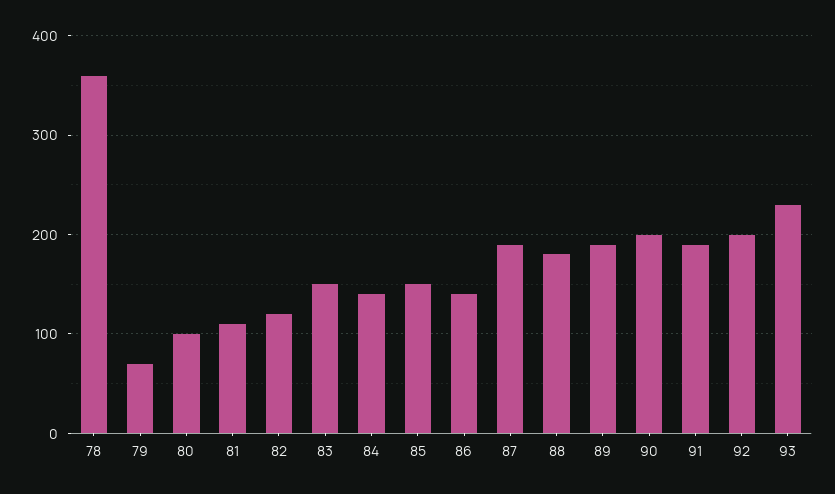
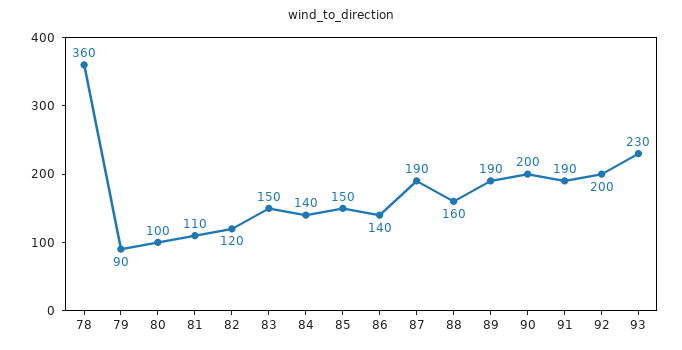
  {
    "78": 360,
-   "79": 70,
+   "79": 90,
    "80": 100,
    "81": 110,
    "82": 120,
    "83": 150,
    "84": 140,
    "85": 150,
    "86": 140,
    "87": 190,
-   "88": 180,
+   "88": 160,
    "89": 190,
    "90": 200,
    "91": 190,
    "92": 200,
    "93": 230
  }

